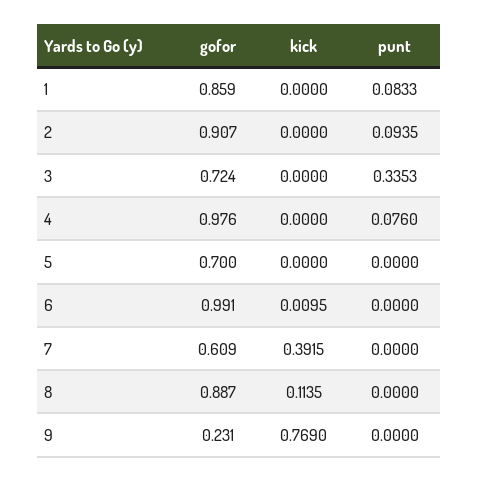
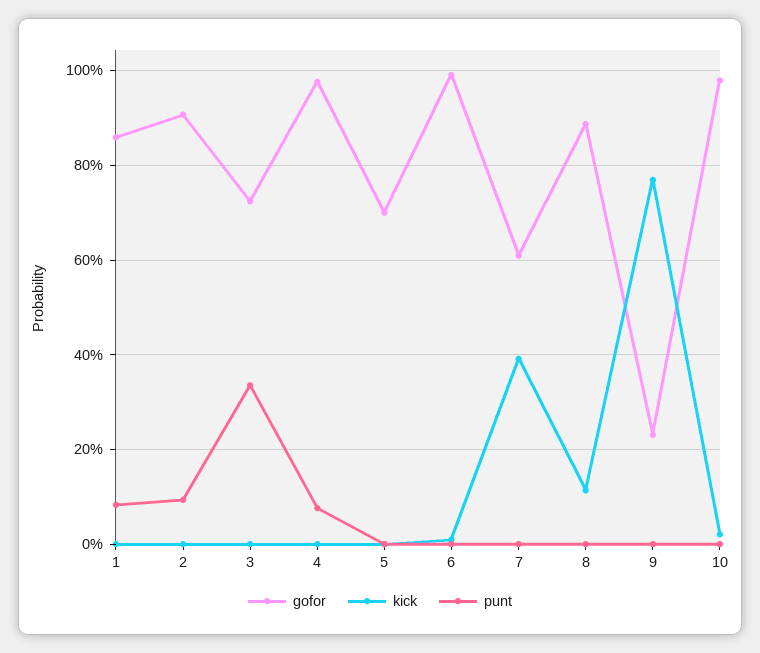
  {
    "gofor": {
      "1": 0.859,
      "2": 0.907,
      "3": 0.724,
      "4": 0.976,
      "5": 0.7,
      "6": 0.991,
      "7": 0.609,
      "8": 0.887,
-     "9": 0.231
+     "9": 0.231,
+     "10": 0.98
    },
    "kick": {
      "1": 0,
      "2": 0,
      "3": 0,
      "4": 0,
      "5": 0,
      "6": 0.0095,
      "7": 0.3915,
      "8": 0.1135,
-     "9": 0.769
+     "9": 0.769,
+     "10": 0.02
    },
    "punt": {
      "1": 0.0833,
      "2": 0.0935,
      "3": 0.3353,
      "4": 0.076,
      "5": 0,
      "6": 0,
      "7": 0,
      "8": 0,
-     "9": 0
+     "9": 0,
+     "10": 0
    }
  }

